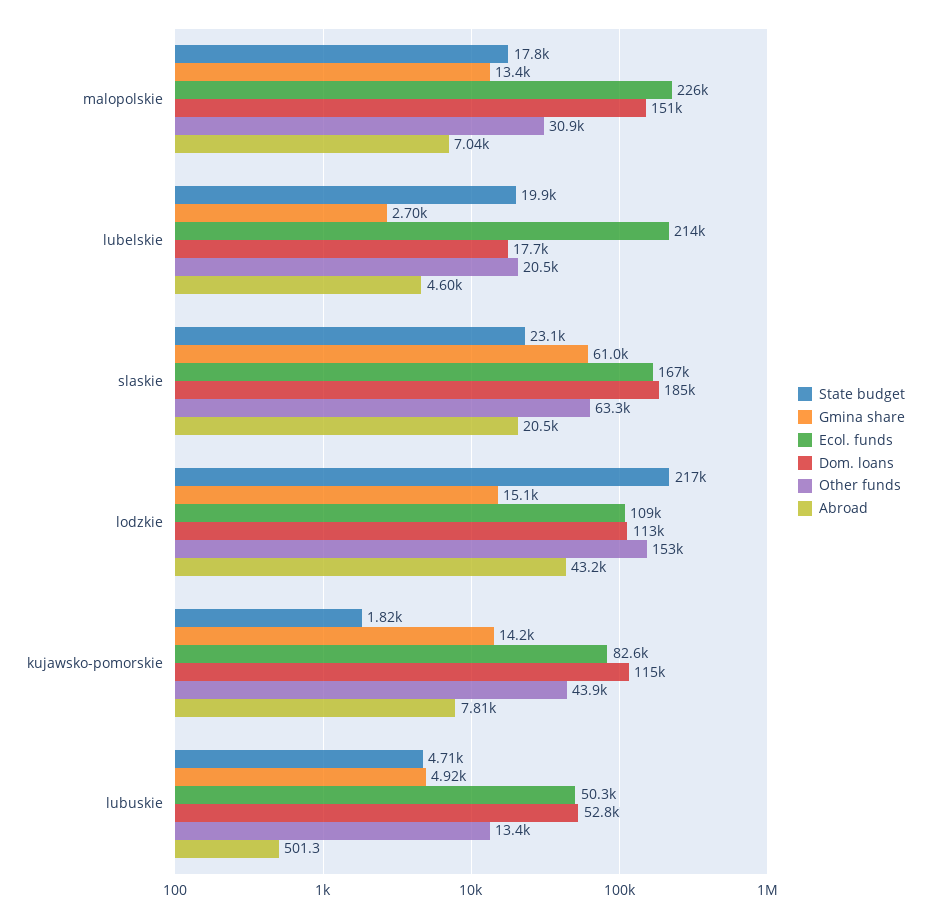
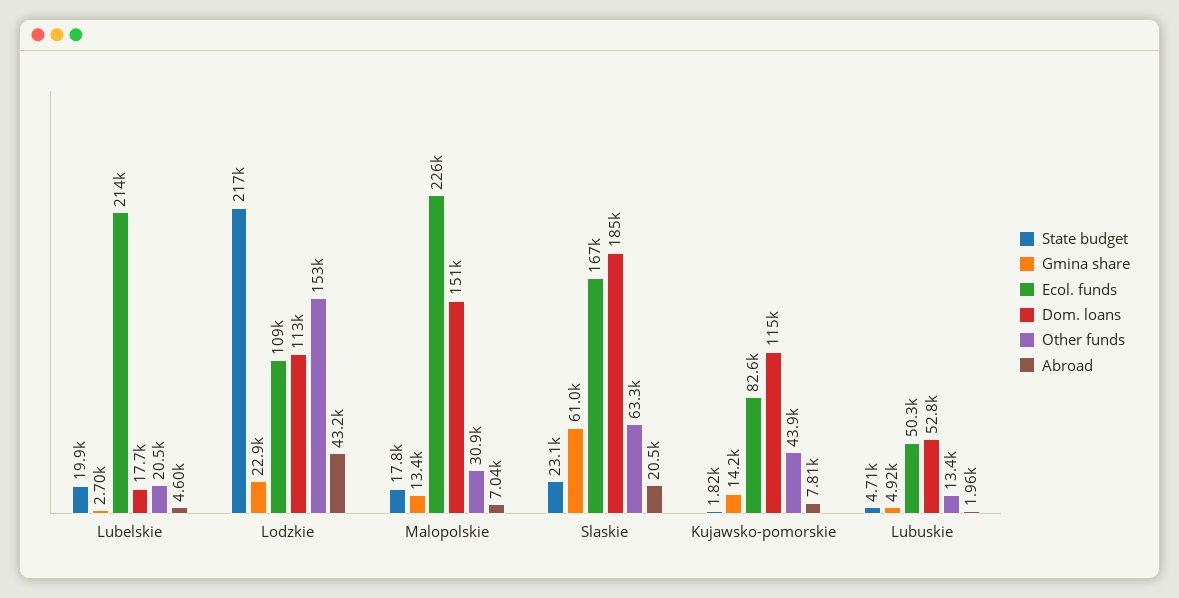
  {
    "State budget": {
      "malopolskie": 17800,
      "lubelskie": 19900,
      "slaskie": 23100,
      "lodzkie": 217000,
      "kujawsko-pomorskie": 1820,
      "lubuskie": 4710
    },
    "Gmina share": {
      "malopolskie": 13400,
      "lubelskie": 2700,
      "slaskie": 61000,
-     "lodzkie": 15100,
+     "lodzkie": 22900,
      "kujawsko-pomorskie": 14200,
      "lubuskie": 4920
    },
    "Ecol. funds": {
      "malopolskie": 226000,
      "lubelskie": 214000,
      "slaskie": 167000,
      "lodzkie": 109000,
      "kujawsko-pomorskie": 82600,
      "lubuskie": 50300
    },
    "Dom. loans": {
      "malopolskie": 151000,
      "lubelskie": 17700,
      "slaskie": 185000,
      "lodzkie": 113000,
      "kujawsko-pomorskie": 115000,
      "lubuskie": 52800
    },
    "Other funds": {
      "malopolskie": 30900,
      "lubelskie": 20500,
      "slaskie": 63300,
      "lodzkie": 153000,
      "kujawsko-pomorskie": 43900,
      "lubuskie": 13400
    },
    "Abroad": {
      "malopolskie": 7040,
      "lubelskie": 4600,
      "slaskie": 20500,
      "lodzkie": 43200,
      "kujawsko-pomorskie": 7810,
-     "lubuskie": 501.3
+     "lubuskie": 1960
    }
  }

